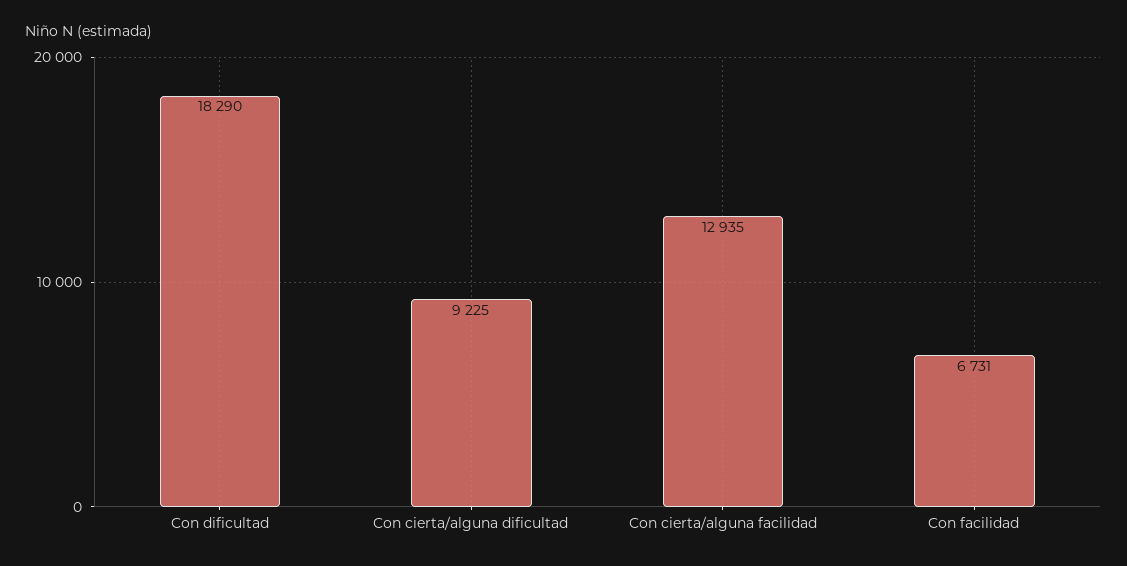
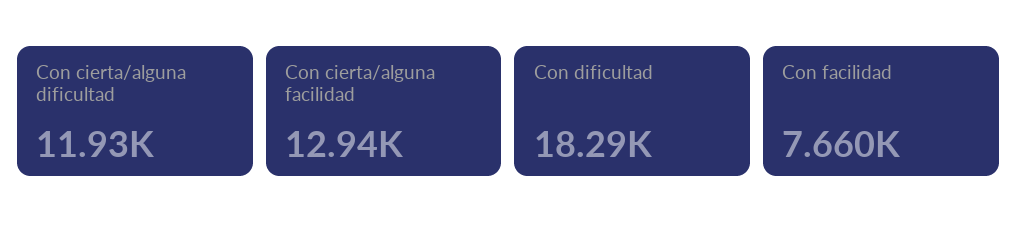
  {
    "Con dificultad": 18290,
-   "Con cierta/alguna dificultad": 9225,
+   "Con cierta/alguna dificultad": 11930,
    "Con cierta/alguna facilidad": 12935,
-   "Con facilidad": 6731
+   "Con facilidad": 7660
  }

